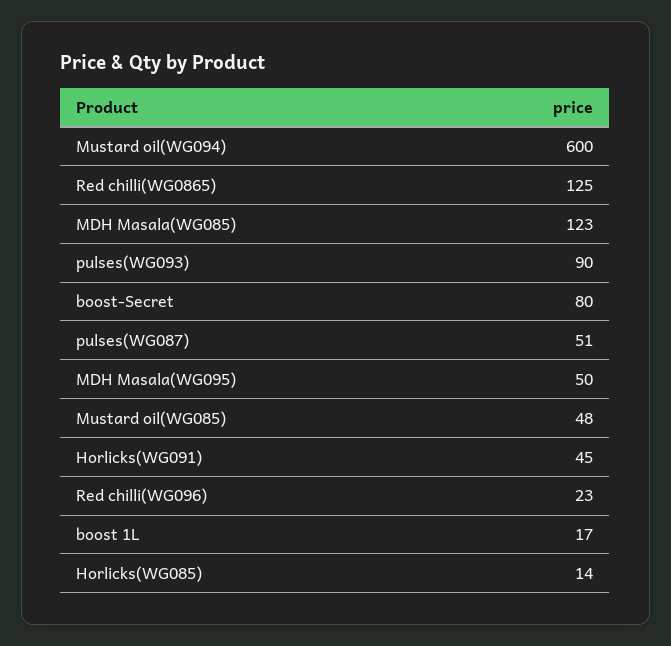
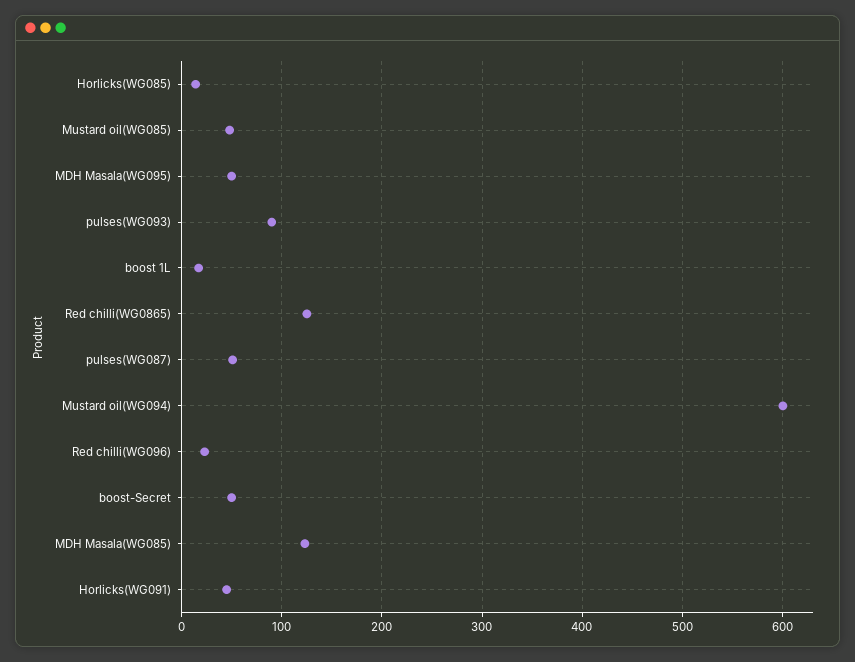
  {
    "Mustard oil(WG094)": 600,
    "Red chilli(WG0865)": 125,
    "MDH Masala(WG085)": 123,
    "pulses(WG093)": 90,
-   "boost-Secret": 80,
+   "boost-Secret": 50,
    "pulses(WG087)": 51,
    "MDH Masala(WG095)": 50,
    "Mustard oil(WG085)": 48,
    "Horlicks(WG091)": 45,
    "Red chilli(WG096)": 23,
    "boost 1L": 17,
    "Horlicks(WG085)": 14
  }

